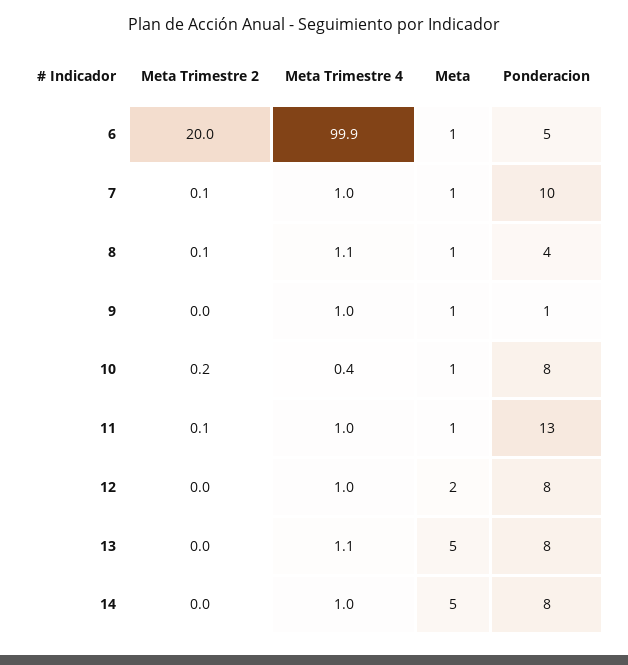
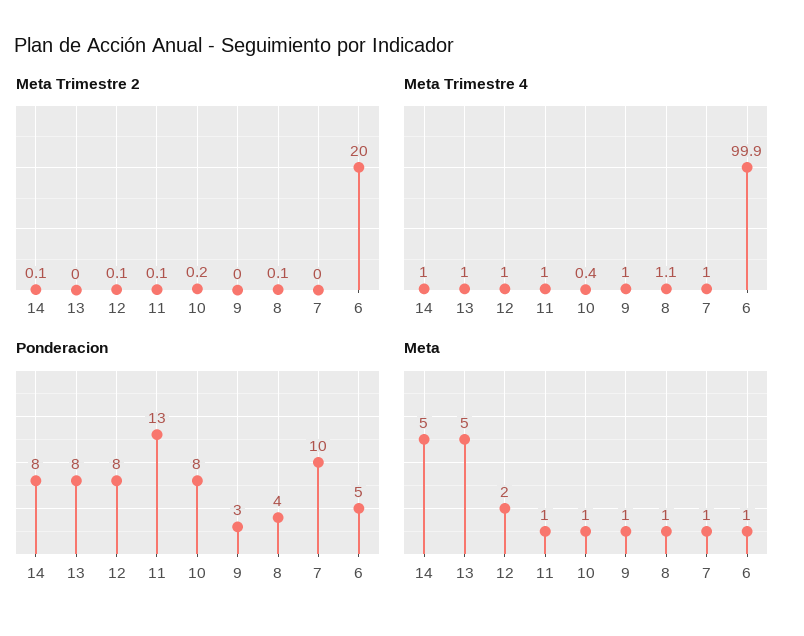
  {
    "Meta Trimestre 2": {
      "6": 20,
-     "7": 0.1,
+     "7": 0,
      "8": 0.1,
      "9": 0,
      "10": 0.2,
      "11": 0.1,
-     "12": 0,
+     "12": 0.1,
      "13": 0,
-     "14": 0
+     "14": 0.1
    },
    "Meta Trimestre 4": {
      "6": 99.9,
      "7": 1,
      "8": 1.1,
      "9": 1,
      "10": 0.4,
      "11": 1,
      "12": 1,
-     "13": 1.1,
+     "13": 1,
      "14": 1
    },
    "Meta": {
      "6": 1,
      "7": 1,
      "8": 1,
      "9": 1,
      "10": 1,
      "11": 1,
      "12": 2,
      "13": 5,
      "14": 5
    },
    "Ponderacion": {
      "6": 5,
      "7": 10,
      "8": 4,
-     "9": 1,
+     "9": 3,
      "10": 8,
      "11": 13,
      "12": 8,
      "13": 8,
      "14": 8
    }
  }

